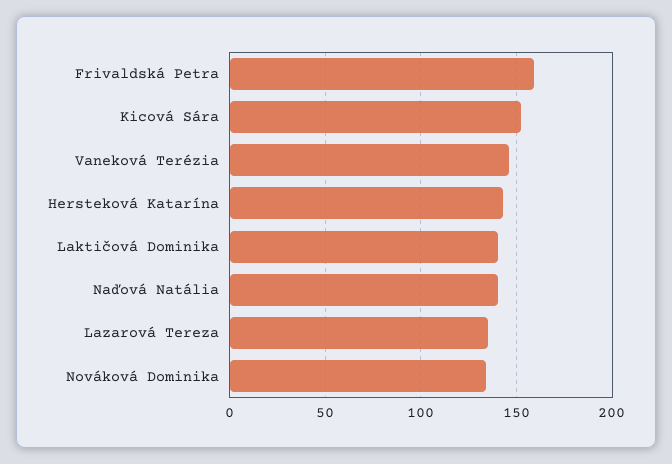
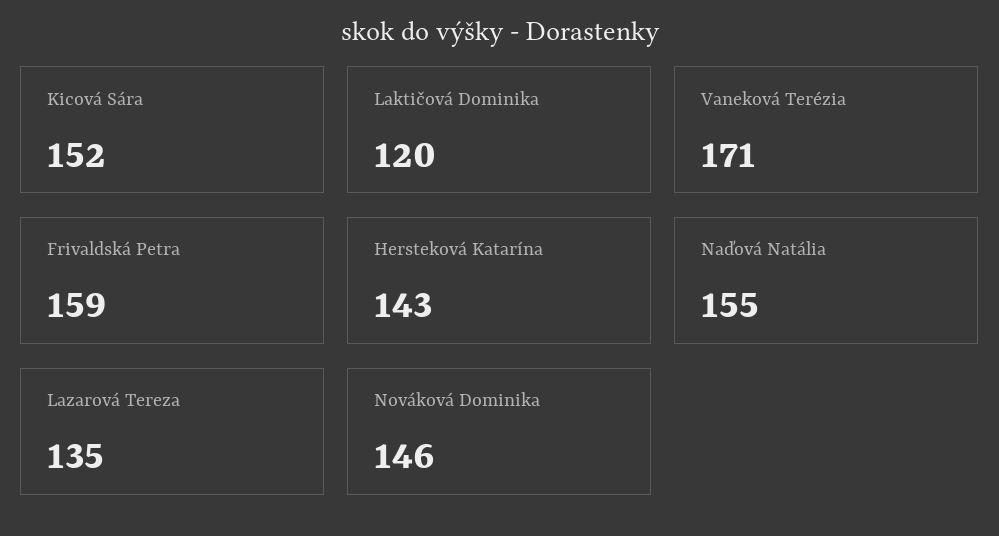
  {
    "Frivaldská Petra": 159,
    "Kicová Sára": 152,
-   "Vaneková Terézia": 145,
+   "Vaneková Terézia": 171,
    "Hersteková Katarína": 143,
-   "Laktičová Dominika": 140,
+   "Laktičová Dominika": 120,
-   "Naďová Natália": 140,
+   "Naďová Natália": 155,
    "Lazarová Tereza": 135,
-   "Nováková Dominika": 135
+   "Nováková Dominika": 146
  }

